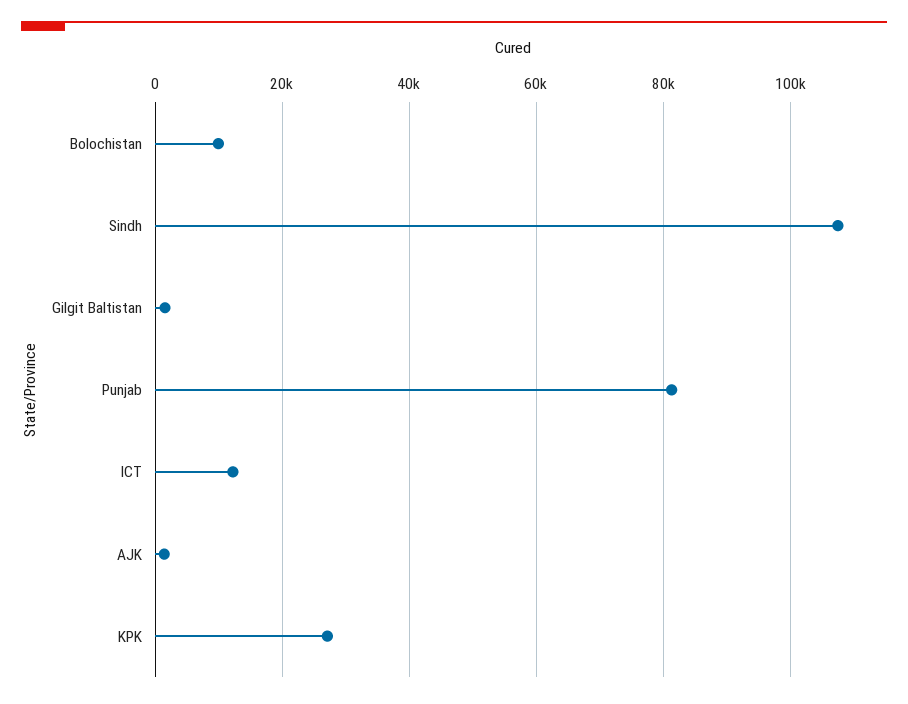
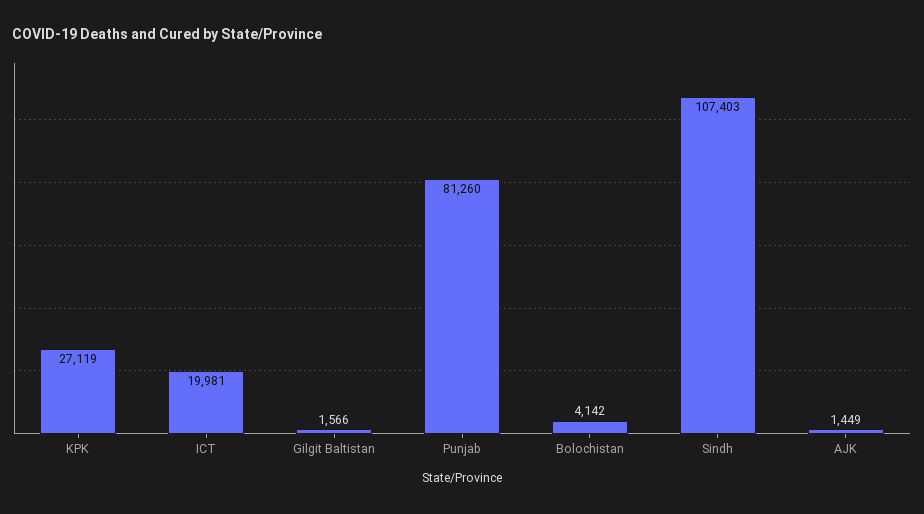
  {
-   "Bolochistan": 10000,
+   "Bolochistan": 4142,
    "Sindh": 107403,
    "Gilgit Baltistan": 1566,
    "Punjab": 81260,
-   "ICT": 12000,
+   "ICT": 19981,
    "AJK": 1449,
    "KPK": 27119
  }

